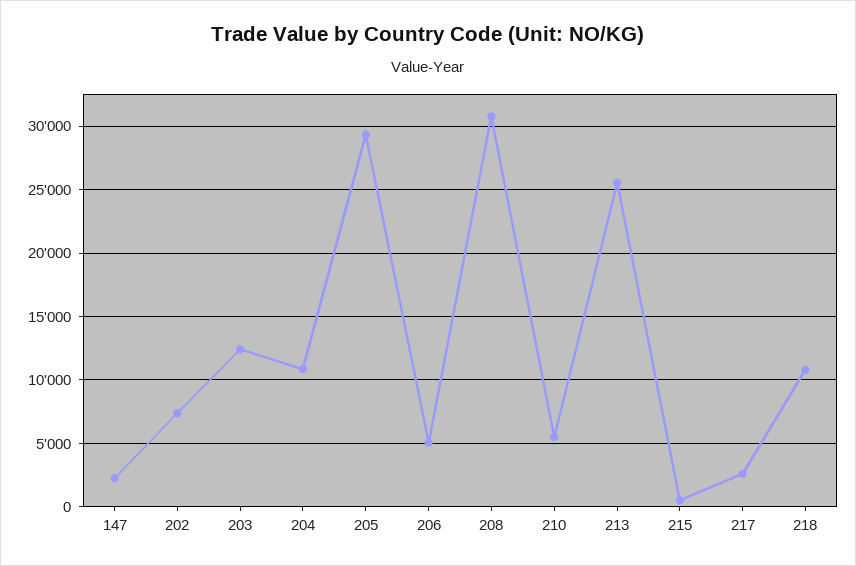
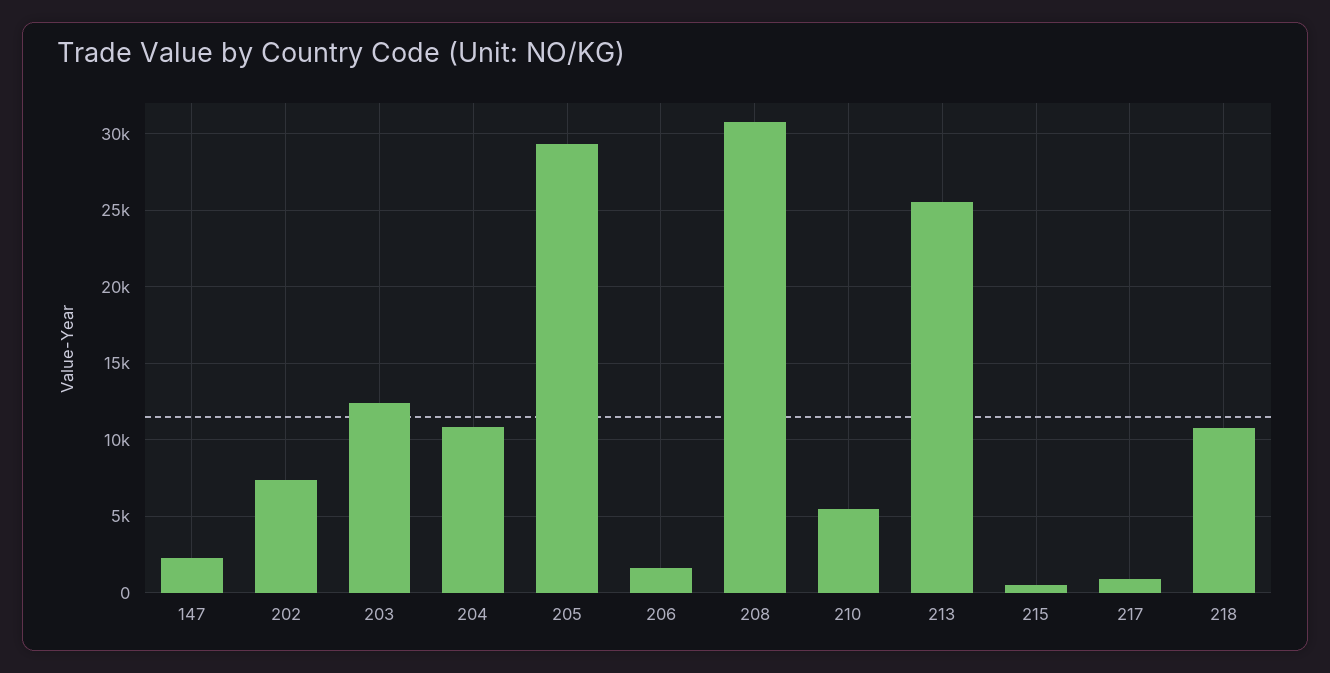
  {
    "147": 2500,
    "202": 7500,
    "203": 12500,
    "204": 11000,
    "205": 29500,
-   "206": 5000,
+   "206": 1500,
    "208": 31000,
    "210": 5500,
    "213": 25500,
    "215": 500,
-   "217": 2500,
+   "217": 1000,
    "218": 11000
  }

